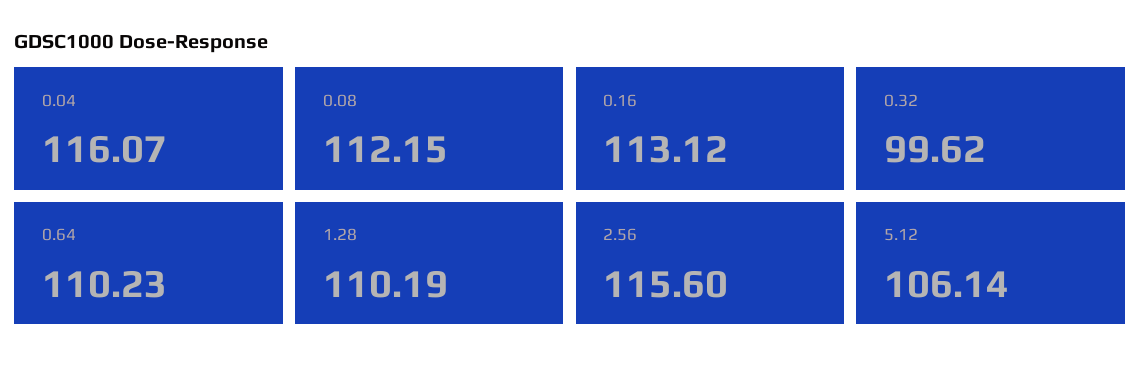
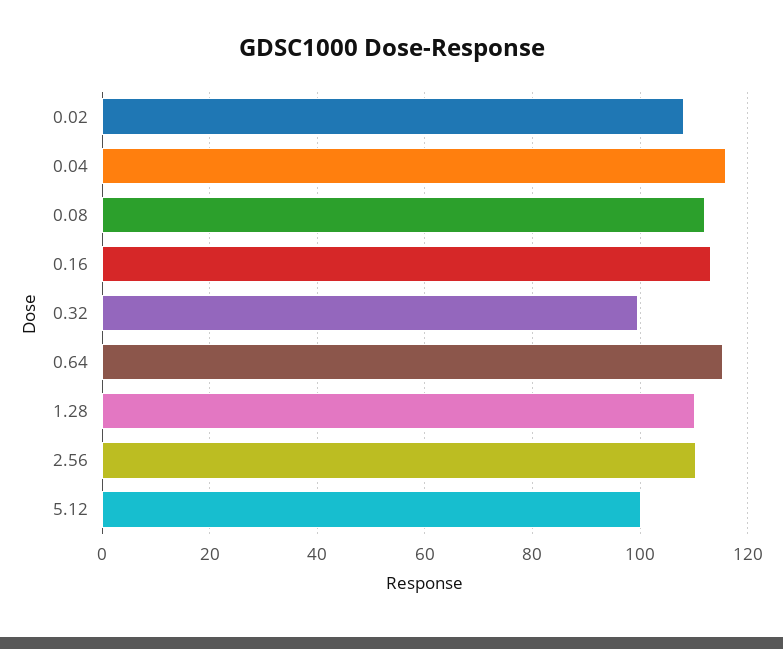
  {
    "0.04": 116.07,
    "0.08": 112.15,
    "0.16": 113.12,
    "0.32": 99.62,
-   "0.64": 110.23,
+   "0.64": 116,
    "1.28": 110.19,
-   "2.56": 115.6,
+   "2.56": 110,
-   "5.12": 106.14
+   "5.12": 100,
+   "0.02": 108
  }

